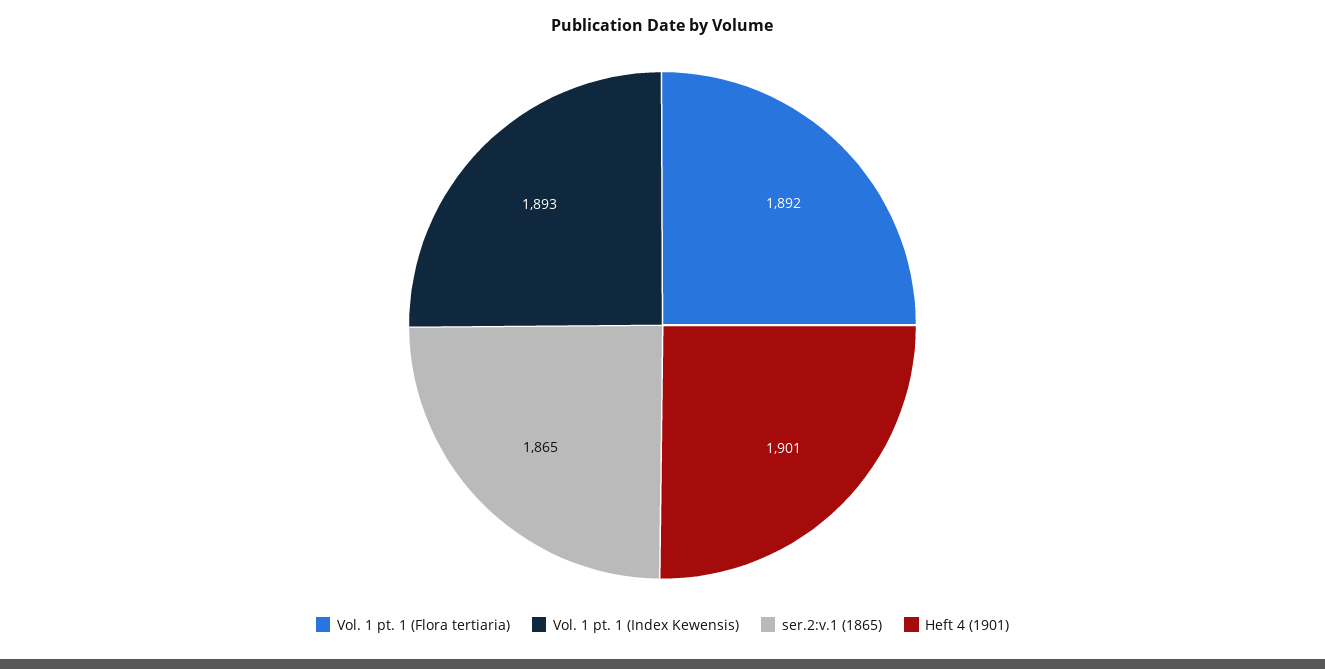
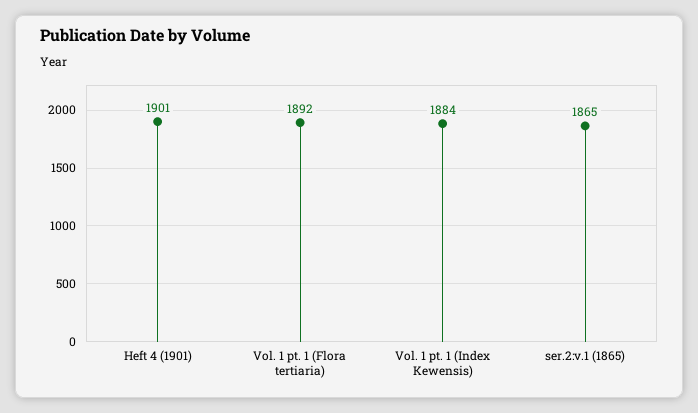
  {
    "Vol. 1 pt. 1 (Flora tertiaria)": 1892,
-   "Vol. 1 pt. 1 (Index Kewensis)": 1893,
+   "Vol. 1 pt. 1 (Index Kewensis)": 1884,
    "ser.2:v.1 (1865)": 1865,
    "Heft 4 (1901)": 1901
  }

